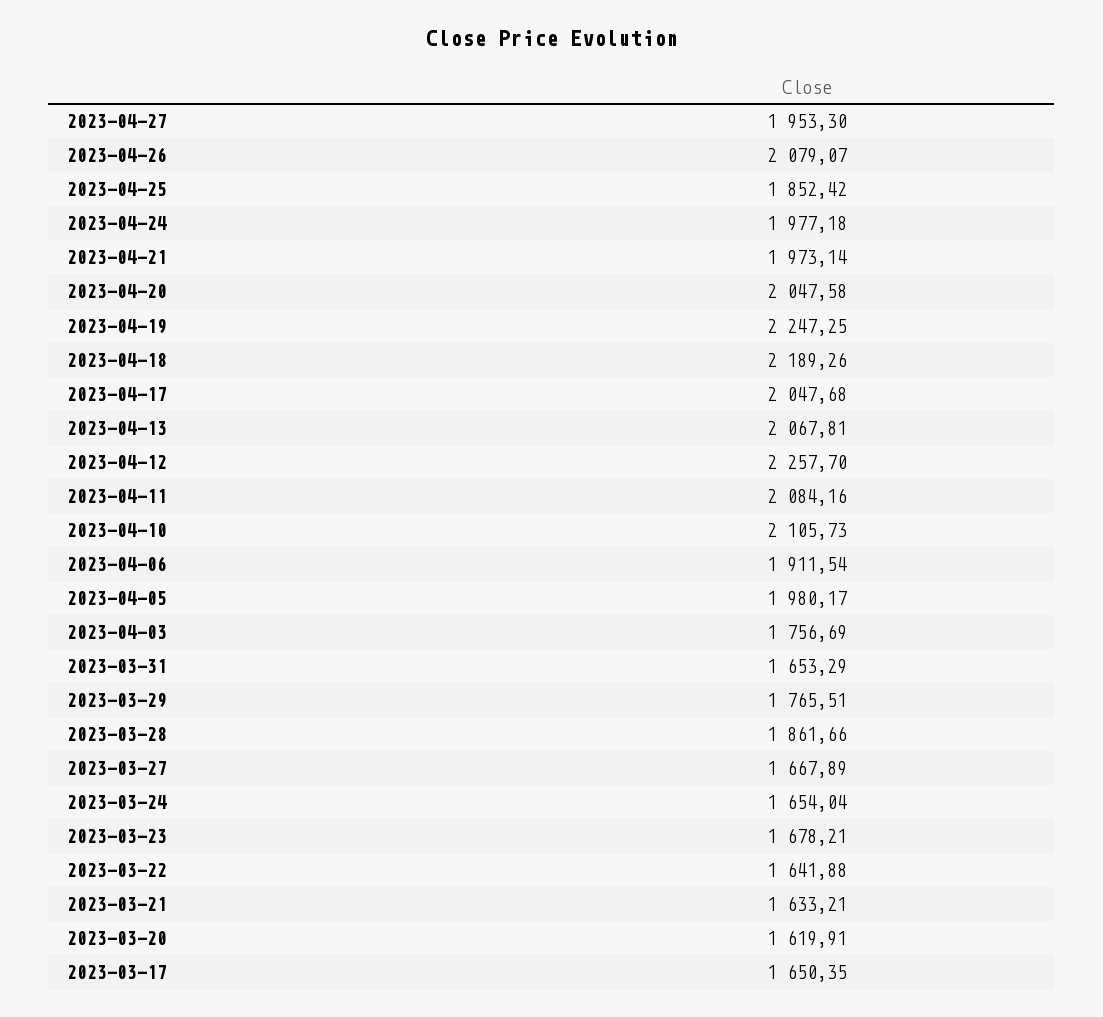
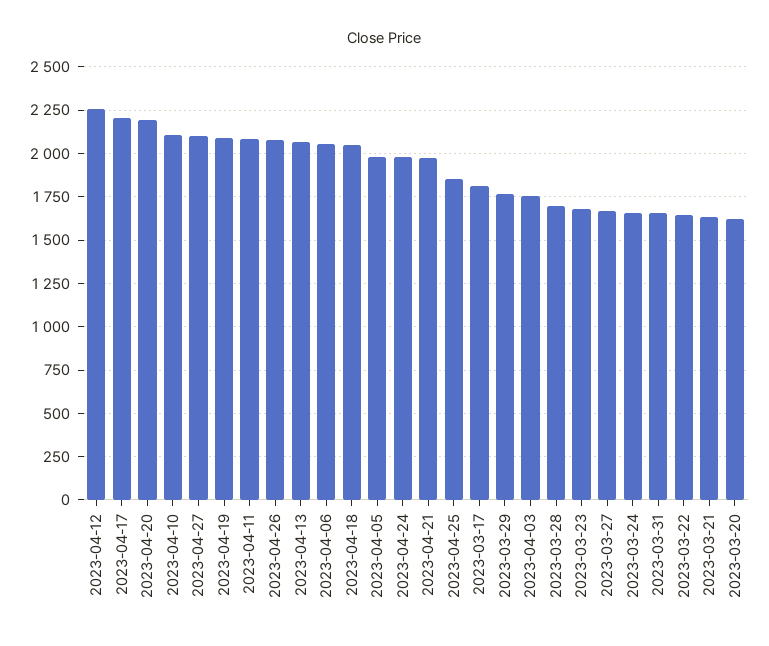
  {
-   "2023-04-27": 1953.3,
+   "2023-04-27": 2100,
    "2023-04-26": 2079.07,
    "2023-04-25": 1852.42,
    "2023-04-24": 1977.18,
    "2023-04-21": 1973.14,
-   "2023-04-20": 2047.58,
+   "2023-04-20": 2200,
-   "2023-04-19": 2247.25,
+   "2023-04-19": 2100,
-   "2023-04-18": 2189.26,
+   "2023-04-18": 2050,
-   "2023-04-17": 2047.68,
+   "2023-04-17": 2200,
    "2023-04-13": 2067.81,
    "2023-04-12": 2257.7,
    "2023-04-11": 2084.16,
    "2023-04-10": 2105.73,
-   "2023-04-06": 1911.54,
+   "2023-04-06": 2050,
    "2023-04-05": 1980.17,
    "2023-04-03": 1756.69,
    "2023-03-31": 1653.29,
    "2023-03-29": 1765.51,
-   "2023-03-28": 1861.66,
+   "2023-03-28": 1700,
    "2023-03-27": 1667.89,
    "2023-03-24": 1654.04,
    "2023-03-23": 1678.21,
    "2023-03-22": 1641.88,
    "2023-03-21": 1633.21,
    "2023-03-20": 1619.91,
-   "2023-03-17": 1650.35
+   "2023-03-17": 1800
  }

